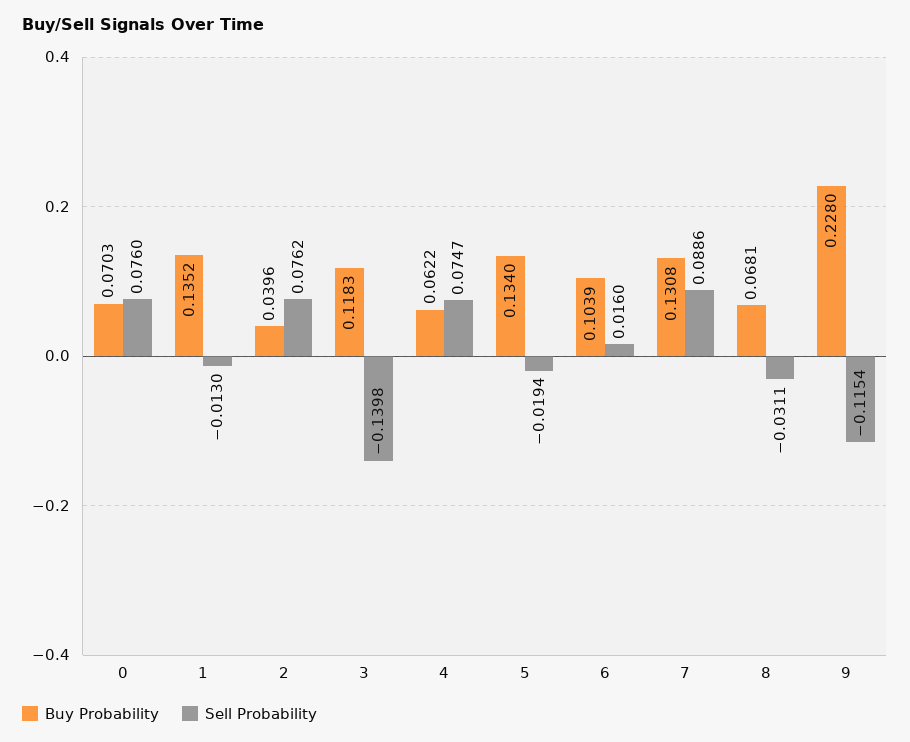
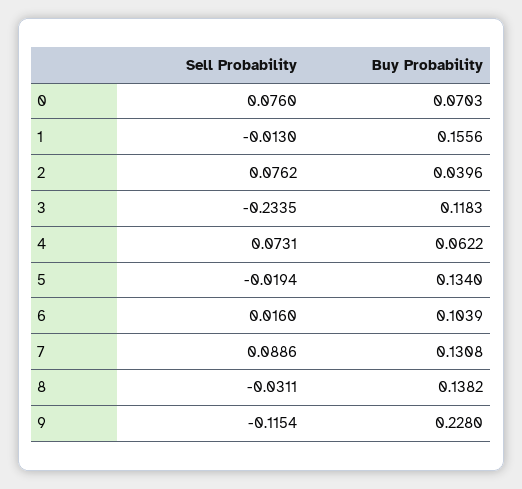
  {
    "Buy Probability": {
      "0": 0.0703,
-     "1": 0.1352,
+     "1": 0.1556,
      "2": 0.0396,
      "3": 0.1183,
      "4": 0.0622,
      "5": 0.134,
      "6": 0.1039,
      "7": 0.1308,
-     "8": 0.0681,
+     "8": 0.1382,
      "9": 0.228
    },
    "Sell Probability": {
      "0": 0.076,
      "1": -0.013,
      "2": 0.0762,
-     "3": -0.1398,
+     "3": -0.2335,
-     "4": 0.0747,
+     "4": 0.0731,
      "5": -0.0194,
      "6": 0.016,
      "7": 0.0886,
      "8": -0.0311,
      "9": -0.1154
    }
  }

